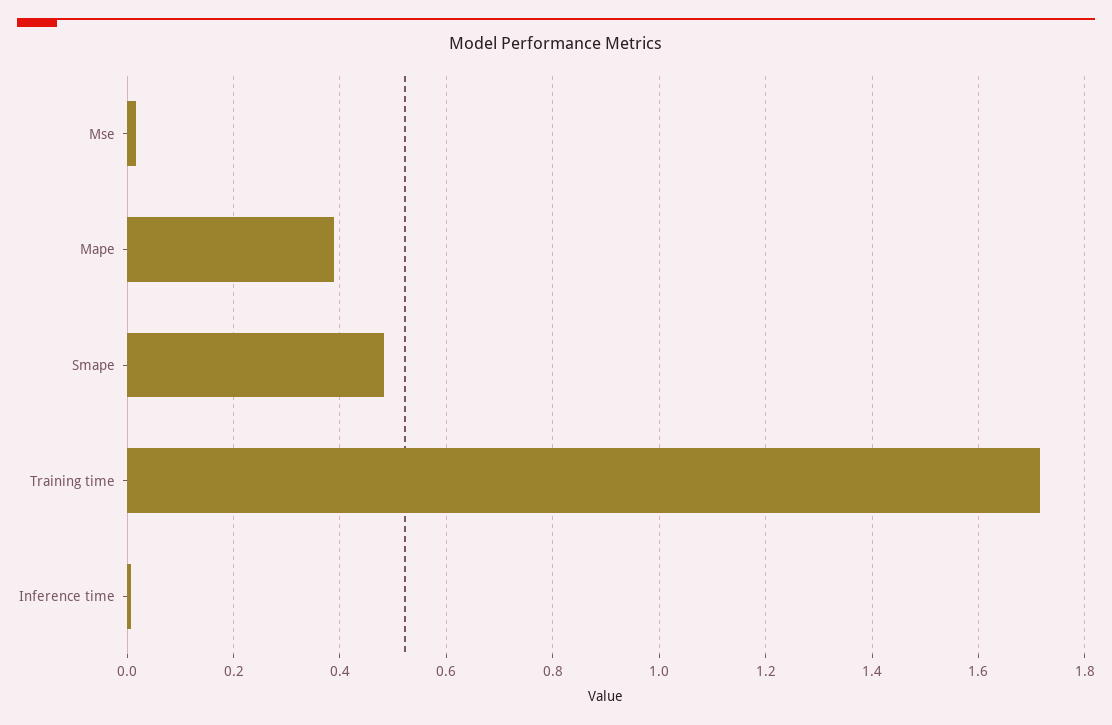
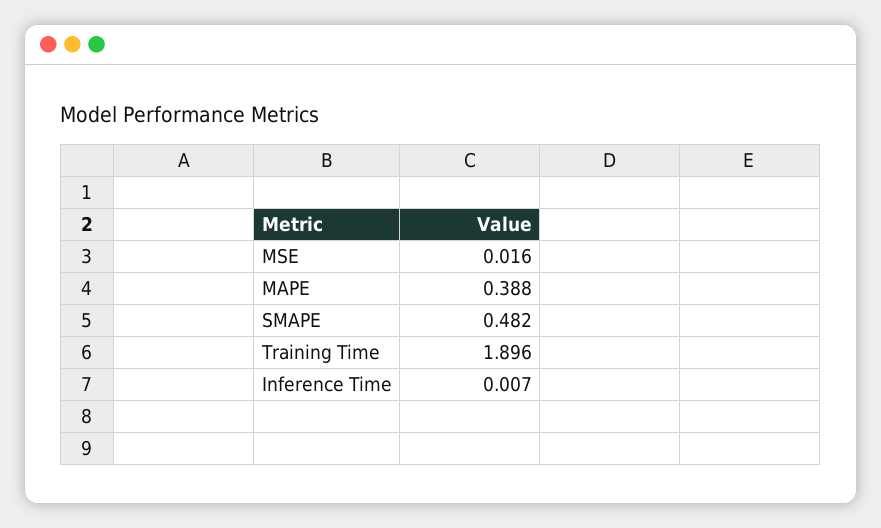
  {
    "Mse": 0.016,
    "Mape": 0.388,
    "Smape": 0.482,
-   "Training time": 1.72,
+   "Training time": 1.896,
    "Inference time": 0.007
  }

